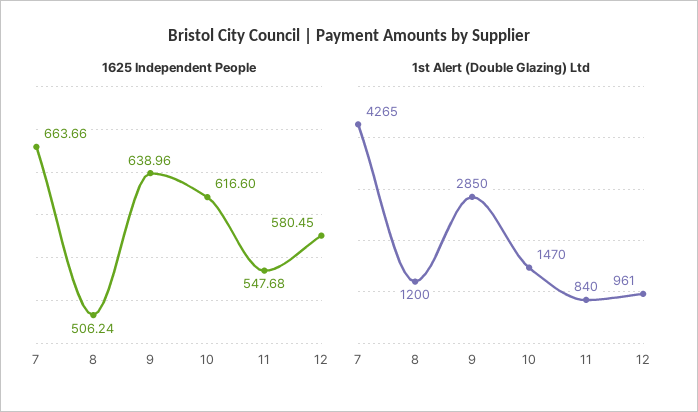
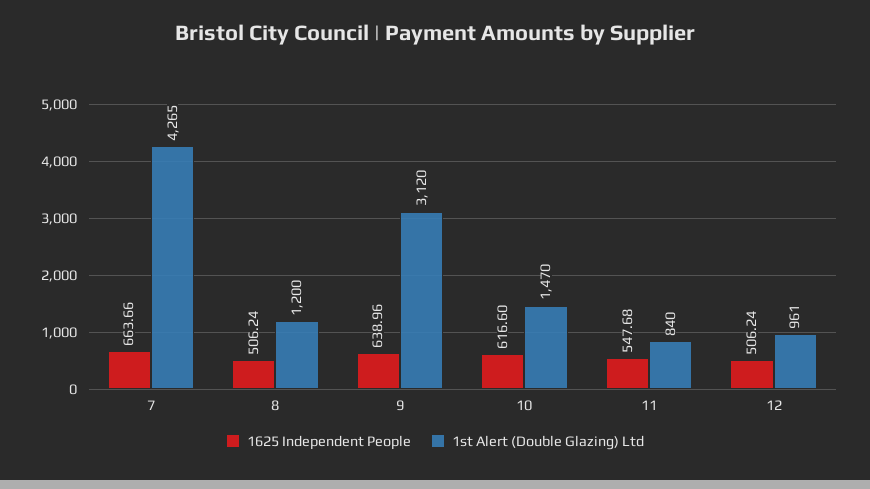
  {
    "1625 Independent People": {
      "7": 663.66,
      "8": 506.24,
      "9": 638.96,
      "10": 616.6,
      "11": 547.68,
-     "12": 580.45
+     "12": 506.24
    },
    "1st Alert (Double Glazing) Ltd": {
      "7": 4265,
      "8": 1200,
-     "9": 2850,
+     "9": 3120,
      "10": 1470,
      "11": 840,
      "12": 961
    }
  }

